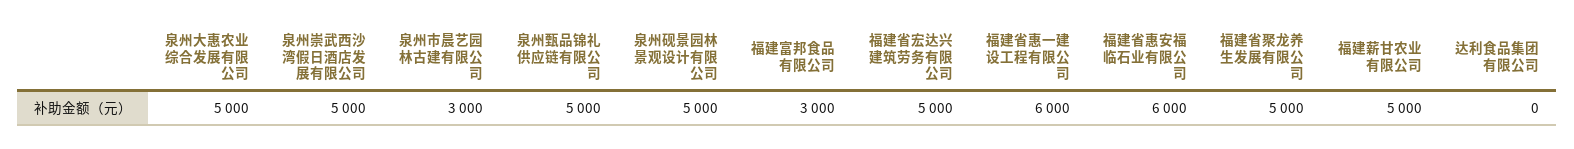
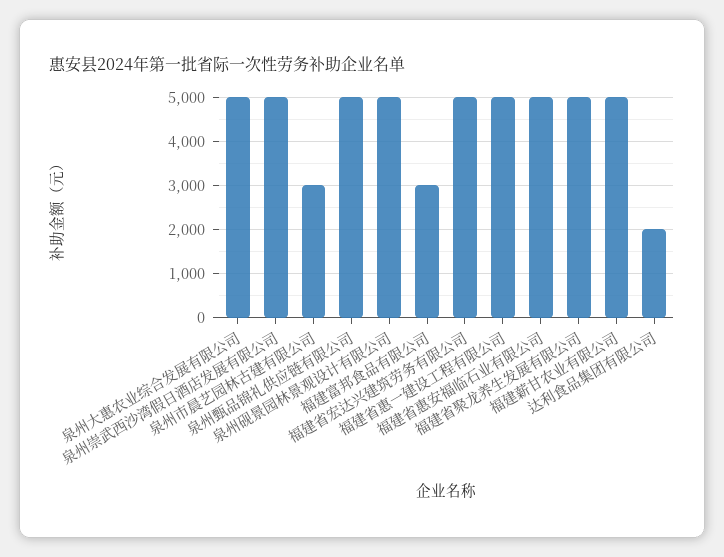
  {
    "泉州大惠农业综合发展有限公司": 5000,
    "泉州崇武西沙湾假日酒店发展有限公司": 5000,
    "泉州市晨艺园林古建有限公司": 3000,
    "泉州甄品锦礼供应链有限公司": 5000,
    "泉州砚景园林景观设计有限公司": 5000,
    "福建富邦食品有限公司": 3000,
    "福建省宏达兴建筑劳务有限公司": 5000,
-   "福建省惠一建设工程有限公司": 6000,
+   "福建省惠一建设工程有限公司": 5000,
-   "福建省惠安福临石业有限公司": 6000,
+   "福建省惠安福临石业有限公司": 5000,
    "福建省聚龙养生发展有限公司": 5000,
    "福建薪甘农业有限公司": 5000,
-   "达利食品集团有限公司": 0
+   "达利食品集团有限公司": 2000
  }

